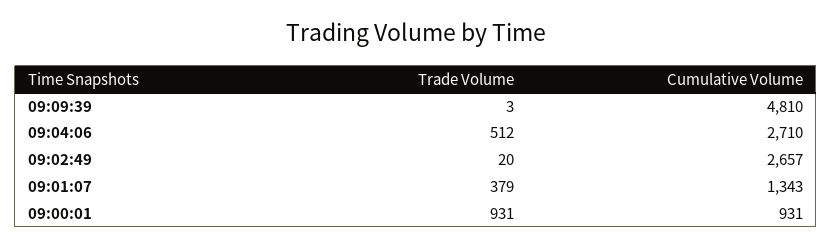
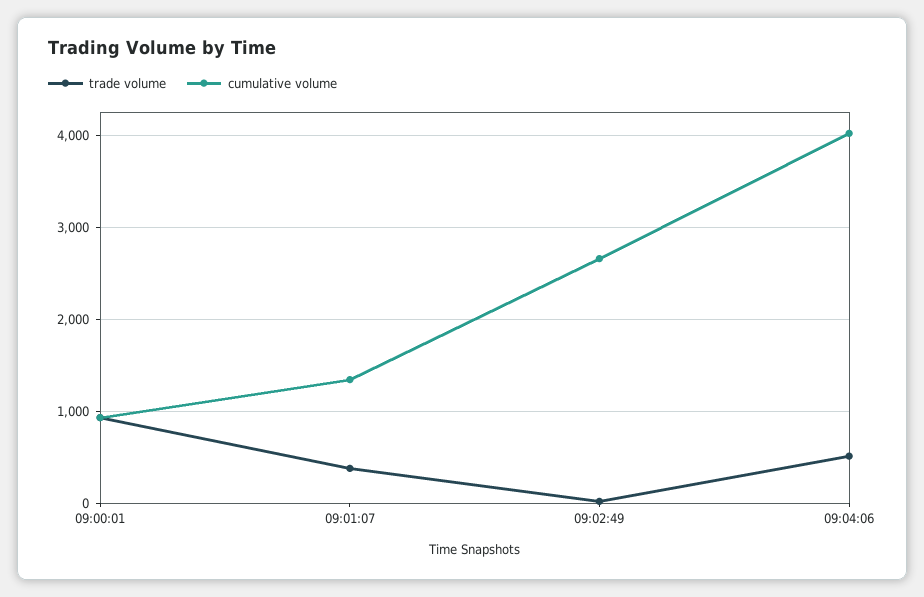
  {
    "Trade Volume": {
-     "09:09:39": 3,
      "09:04:06": 512,
      "09:02:49": 20,
      "09:01:07": 379,
      "09:00:01": 931
    },
    "Cumulative Volume": {
-     "09:09:39": 4810,
-     "09:04:06": 2710,
+     "09:04:06": 4000,
      "09:02:49": 2657,
      "09:01:07": 1343,
      "09:00:01": 931
    }
  }

